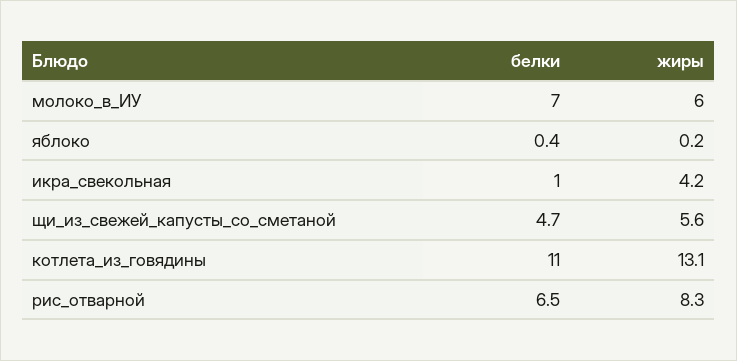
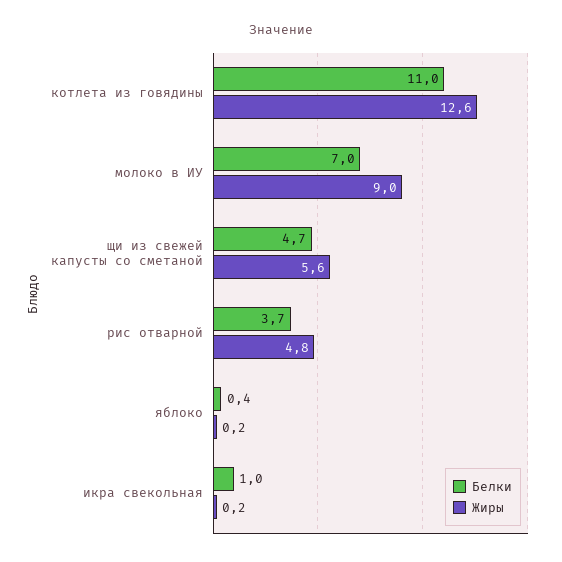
  {
    "белки": {
      "молоко_в_ИУ": 7,
      "яблоко": 0.4,
      "икра_свекольная": 1,
      "щи_из_свежей_капусты_со_сметаной": 4.7,
      "котлета_из_говядины": 11,
-     "рис_отварной": 6.5
+     "рис_отварной": 3.7
    },
    "жиры": {
-     "молоко_в_ИУ": 6,
+     "молоко_в_ИУ": 9,
      "яблоко": 0.2,
-     "икра_свекольная": 4.2,
+     "икра_свекольная": 0.2,
      "щи_из_свежей_капусты_со_сметаной": 5.6,
-     "котлета_из_говядины": 13.1,
+     "котлета_из_говядины": 12.6,
-     "рис_отварной": 8.3
+     "рис_отварной": 4.8
    }
  }

